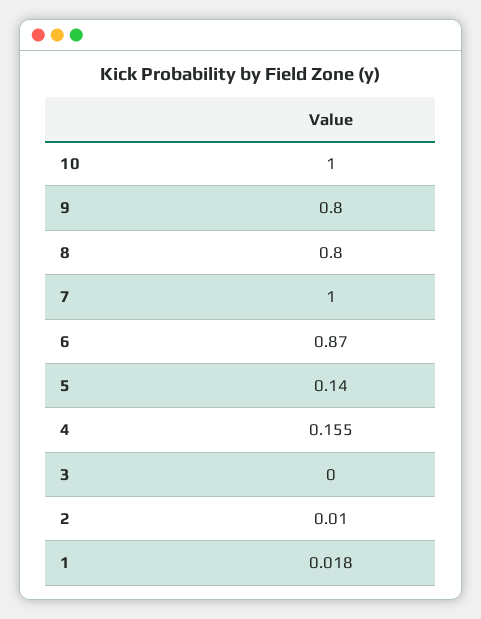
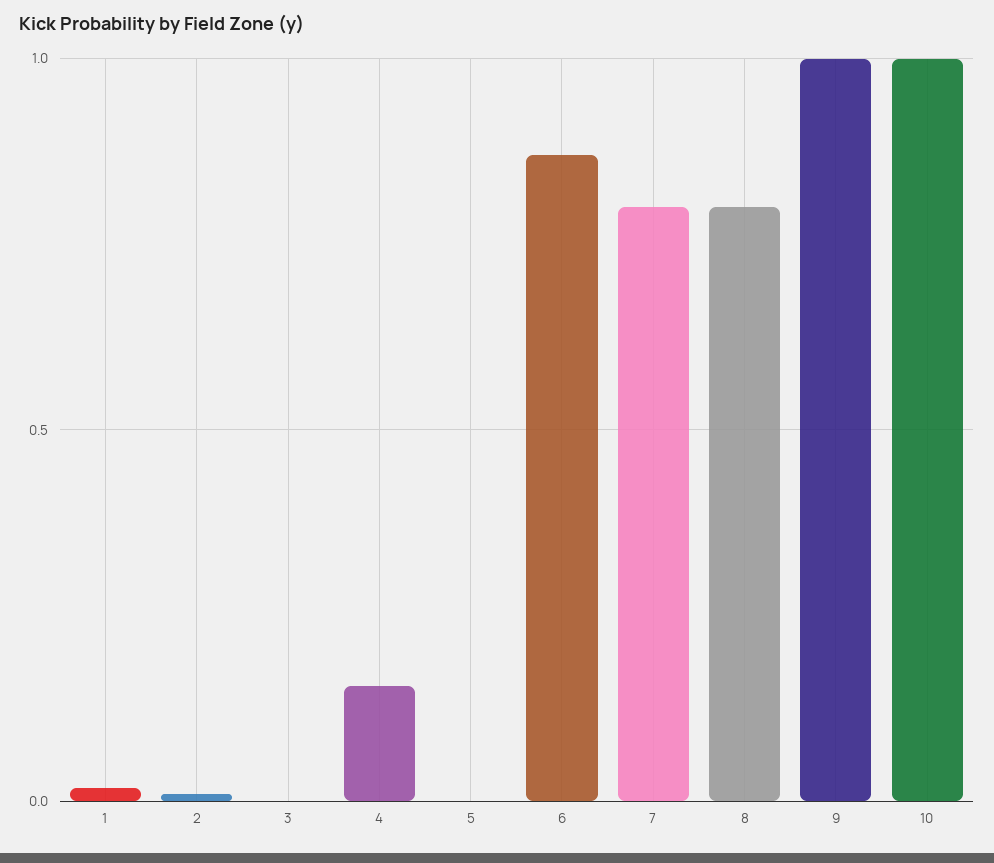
  {
    "10": 1,
-   "9": 0.8,
+   "9": 1,
    "8": 0.8,
-   "7": 1,
+   "7": 0.8,
    "6": 0.87,
-   "5": 0.14,
+   "5": 0,
    "4": 0.155,
    "3": 0,
    "2": 0.01,
    "1": 0.018
  }

